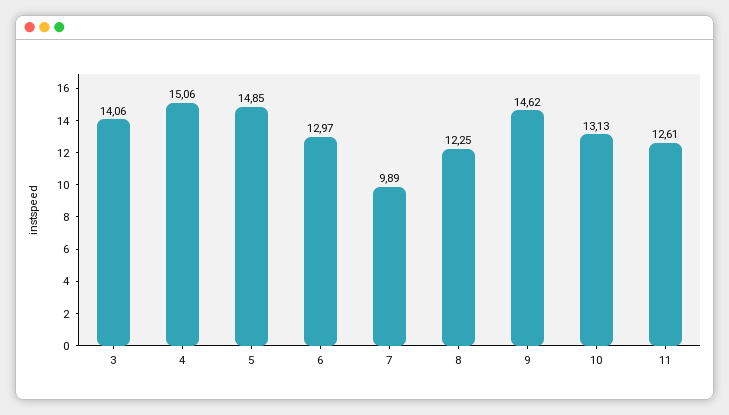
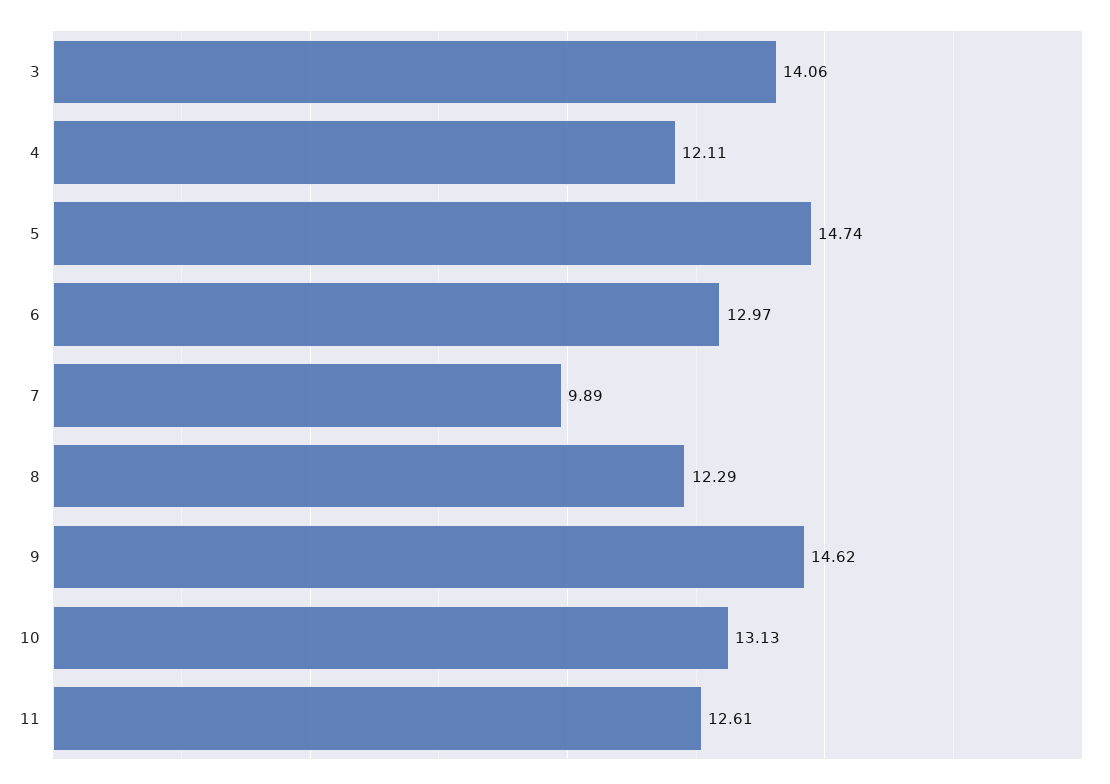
  {
    "3": 14.06,
-   "4": 15.06,
+   "4": 12.11,
-   "5": 14.85,
+   "5": 14.74,
    "6": 12.97,
    "7": 9.89,
-   "8": 12.25,
+   "8": 12.29,
    "9": 14.62,
    "10": 13.13,
    "11": 12.61
  }

